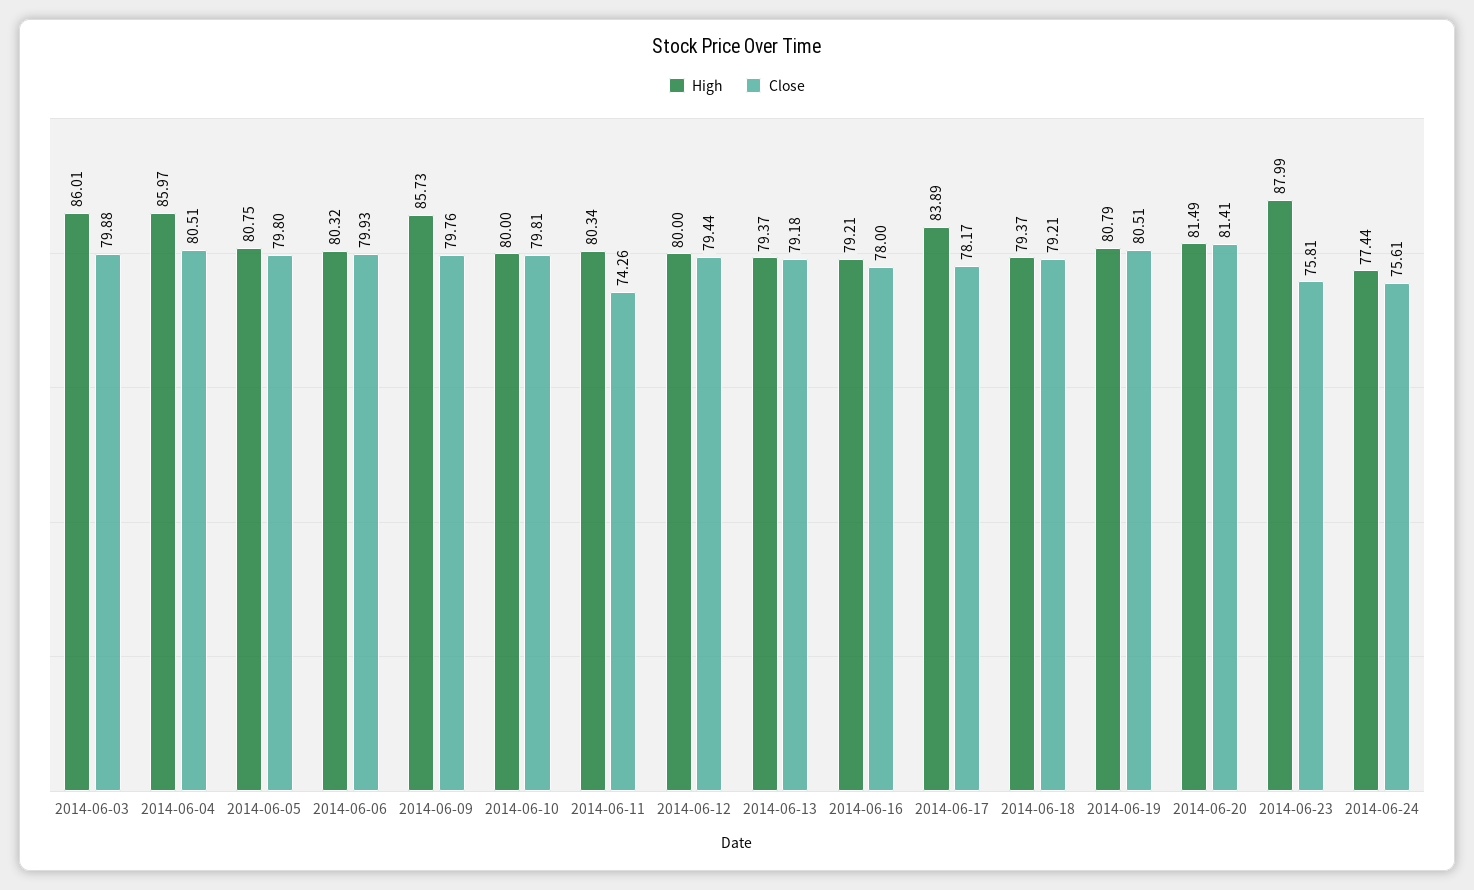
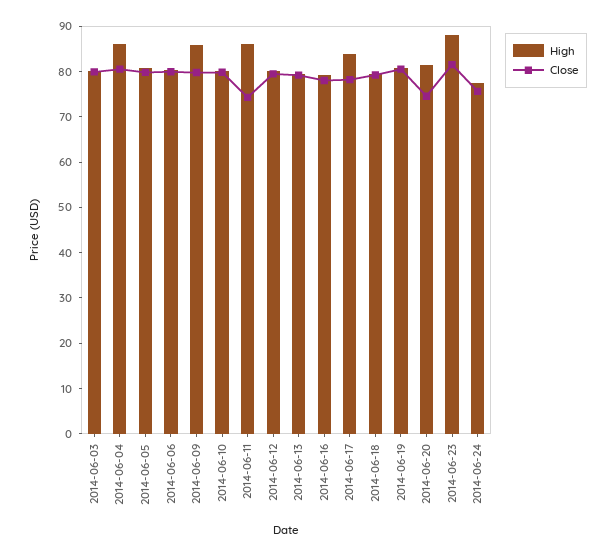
  {
    "High": {
-     "2014-06-03": 86.01,
+     "2014-06-03": 80,
      "2014-06-04": 85.97,
      "2014-06-05": 80.75,
      "2014-06-06": 80.32,
      "2014-06-09": 85.73,
      "2014-06-10": 80,
-     "2014-06-11": 80.34,
+     "2014-06-11": 86,
      "2014-06-12": 80,
      "2014-06-13": 79.37,
      "2014-06-16": 79.21,
      "2014-06-17": 83.89,
      "2014-06-18": 79.37,
      "2014-06-19": 80.79,
      "2014-06-20": 81.49,
      "2014-06-23": 87.99,
      "2014-06-24": 77.44
    },
    "Close": {
      "2014-06-03": 79.88,
      "2014-06-04": 80.51,
      "2014-06-05": 79.8,
      "2014-06-06": 79.93,
      "2014-06-09": 79.76,
      "2014-06-10": 79.81,
      "2014-06-11": 74.26,
      "2014-06-12": 79.44,
      "2014-06-13": 79.18,
      "2014-06-16": 78,
      "2014-06-17": 78.17,
      "2014-06-18": 79.21,
      "2014-06-19": 80.51,
-     "2014-06-20": 81.41,
+     "2014-06-20": 74,
-     "2014-06-23": 75.81,
+     "2014-06-23": 82,
      "2014-06-24": 75.61
    }
  }

